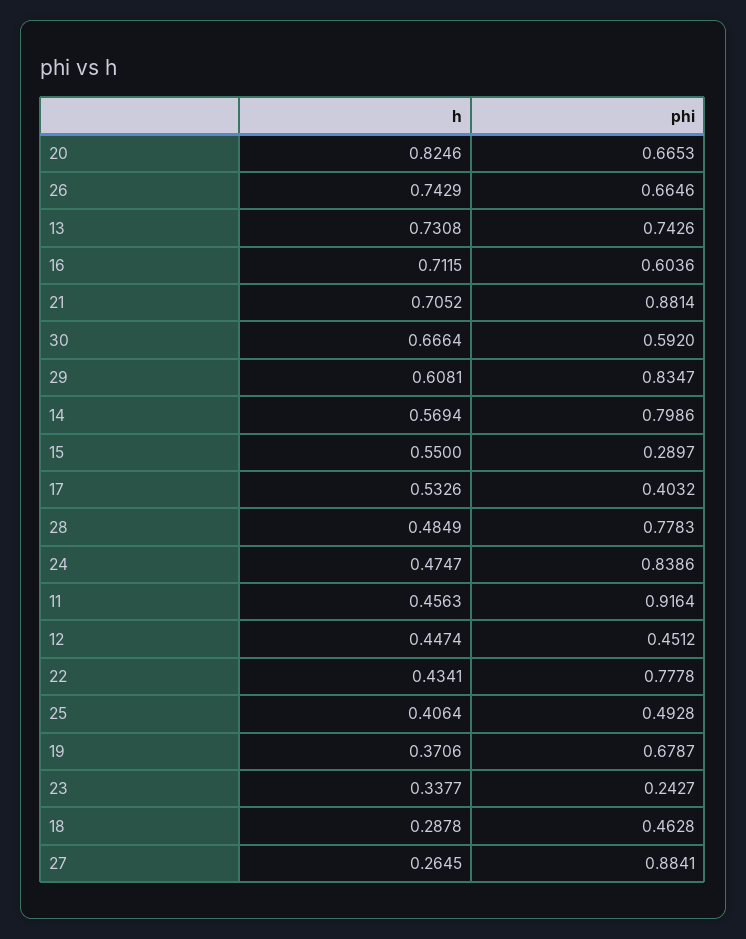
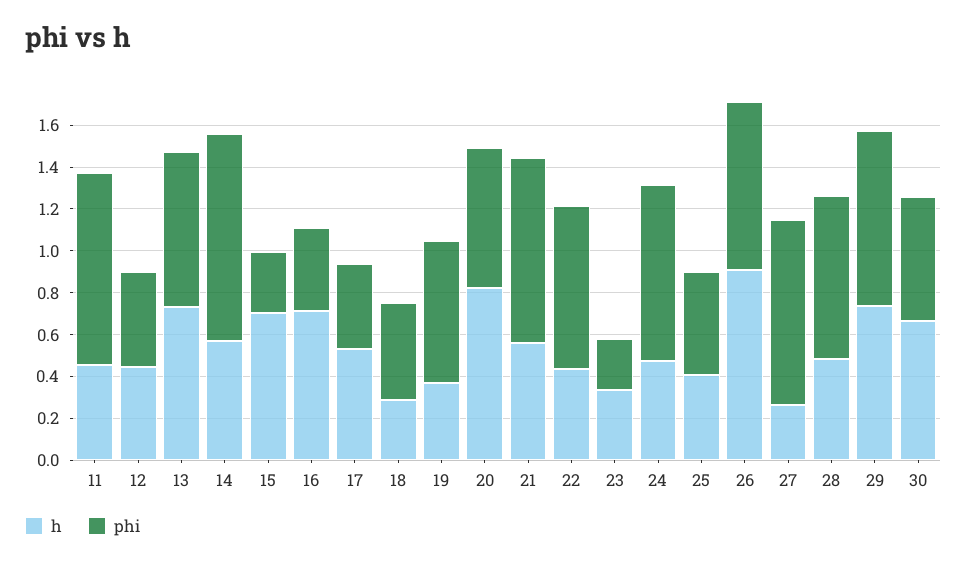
  {
    "h": {
      "20": 0.8246,
-     "26": 0.7429,
+     "26": 0.9,
      "13": 0.7308,
      "16": 0.7115,
-     "21": 0.7052,
+     "21": 0.55,
      "30": 0.6664,
-     "29": 0.6081,
+     "29": 0.75,
      "14": 0.5694,
-     "15": 0.55,
+     "15": 0.7,
      "17": 0.5326,
      "28": 0.4849,
      "24": 0.4747,
      "11": 0.4563,
      "12": 0.4474,
      "22": 0.4341,
      "25": 0.4064,
      "19": 0.3706,
      "23": 0.3377,
      "18": 0.2878,
      "27": 0.2645
    },
    "phi": {
      "20": 0.6653,
-     "26": 0.6646,
+     "26": 0.8,
      "13": 0.7426,
-     "16": 0.6036,
+     "16": 0.4,
      "21": 0.8814,
      "30": 0.592,
      "29": 0.8347,
-     "14": 0.7986,
+     "14": 1,
      "15": 0.2897,
      "17": 0.4032,
      "28": 0.7783,
      "24": 0.8386,
      "11": 0.9164,
      "12": 0.4512,
      "22": 0.7778,
      "25": 0.4928,
      "19": 0.6787,
      "23": 0.2427,
      "18": 0.4628,
      "27": 0.8841
    }
  }

